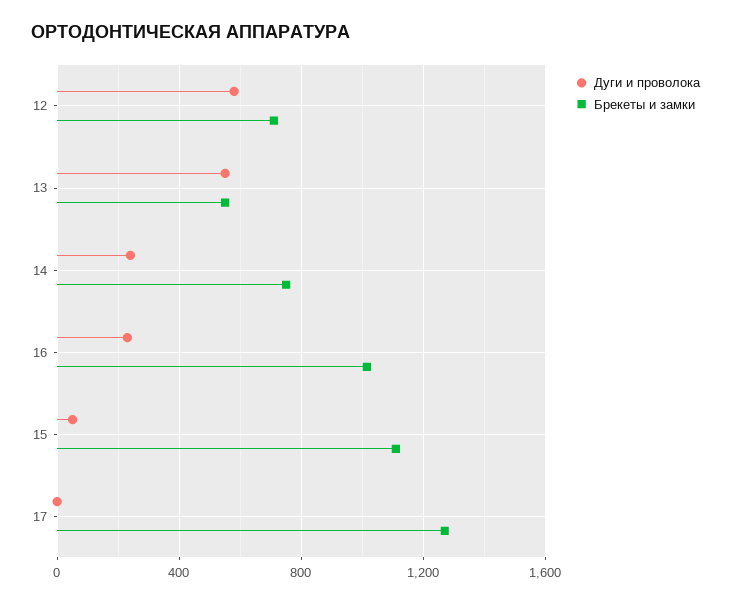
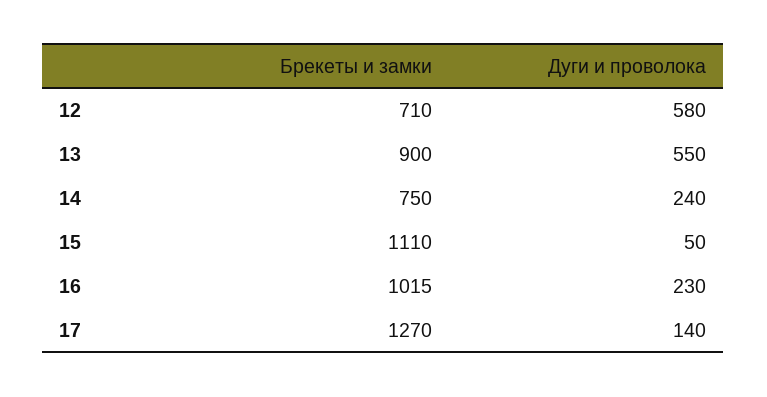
  {
    "Дуги и проволока": {
      "12": 580,
      "13": 550,
      "14": 240,
      "16": 230,
      "15": 50,
-     "17": 0
+     "17": 140
    },
    "Брекеты и замки": {
      "12": 710,
-     "13": 550,
+     "13": 900,
      "14": 750,
      "16": 1015,
      "15": 1110,
      "17": 1270
    }
  }

